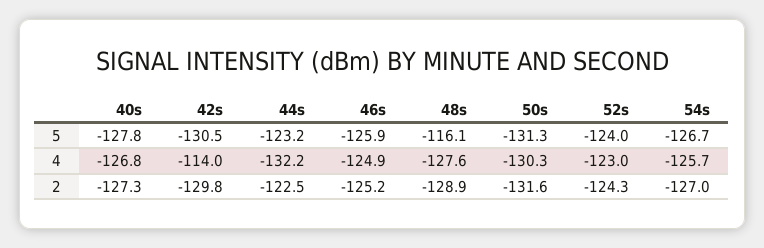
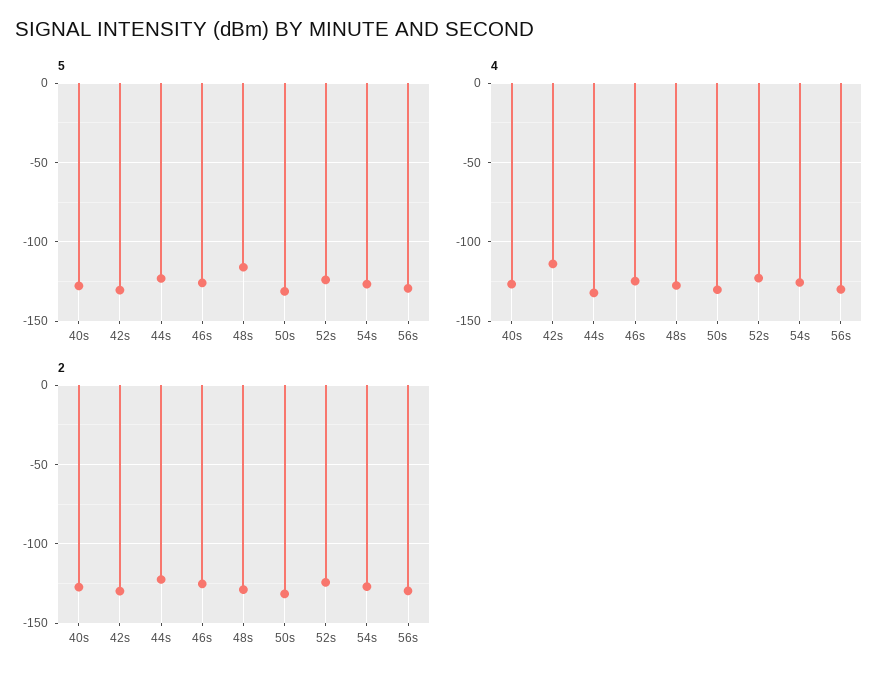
  {
    "5": {
      "40s": -127.8,
      "42s": -130.5,
      "44s": -123.2,
      "46s": -125.9,
      "48s": -116.1,
      "50s": -131.3,
      "52s": -124,
-     "54s": -126.7
+     "54s": -126.7,
+     "56s": -130
    },
    "4": {
      "40s": -126.8,
      "42s": -114,
      "44s": -132.2,
      "46s": -124.9,
      "48s": -127.6,
      "50s": -130.3,
      "52s": -123,
-     "54s": -125.7
+     "54s": -125.7,
+     "56s": -130
    },
    "2": {
      "40s": -127.3,
      "42s": -129.8,
      "44s": -122.5,
      "46s": -125.2,
      "48s": -128.9,
      "50s": -131.6,
      "52s": -124.3,
-     "54s": -127
+     "54s": -127,
+     "56s": -130
    }
  }

